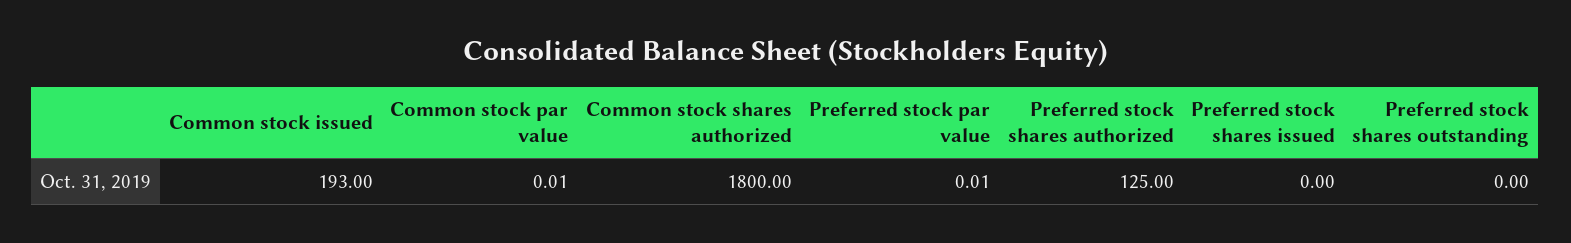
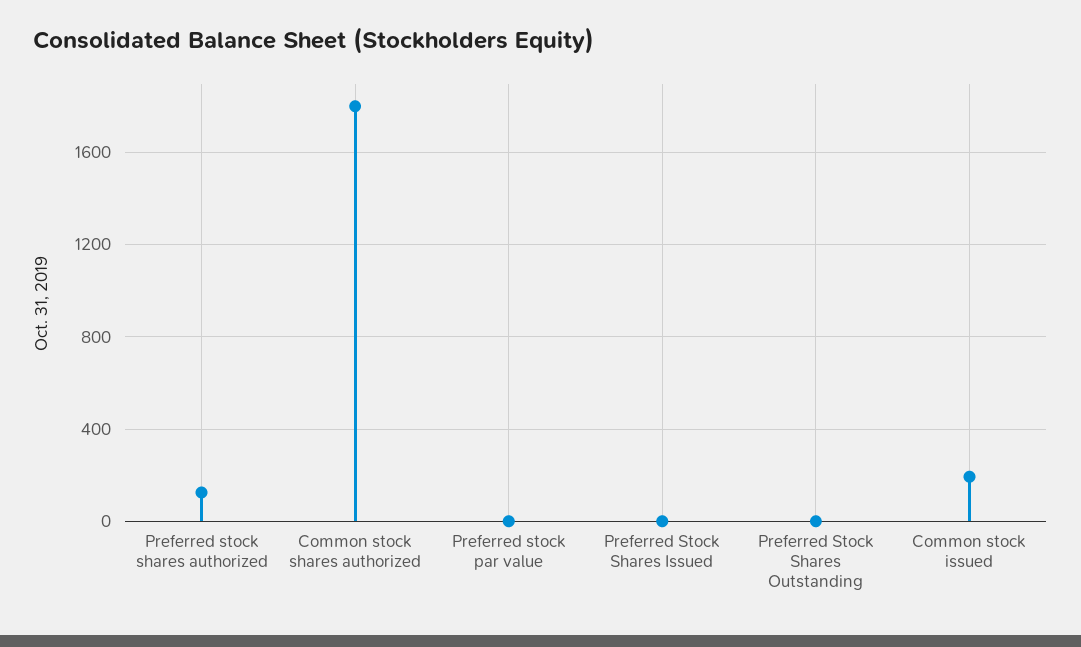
  {
    "Common stock issued": 193,
-   "Common stock par value": 0.01,
    "Common stock shares authorized": 1800,
    "Preferred stock par value": 0.01,
    "Preferred stock shares authorized": 125,
    "Preferred stock shares issued": 0,
    "Preferred stock shares outstanding": 0
  }

